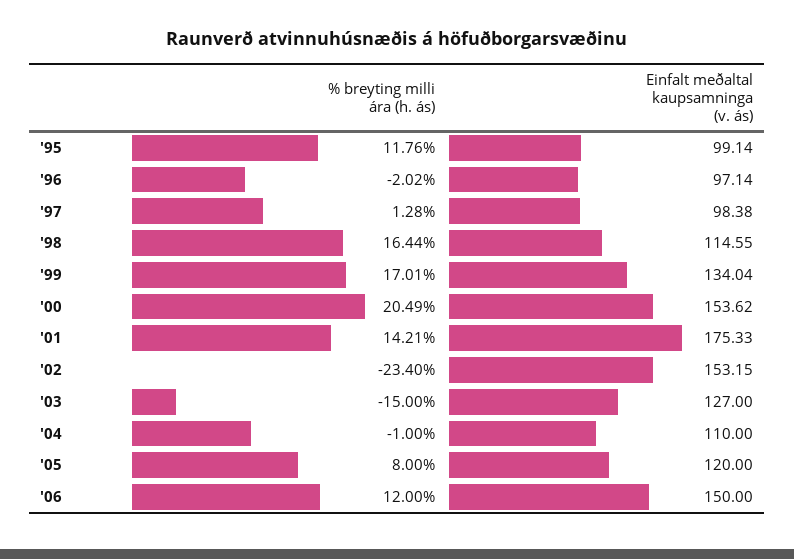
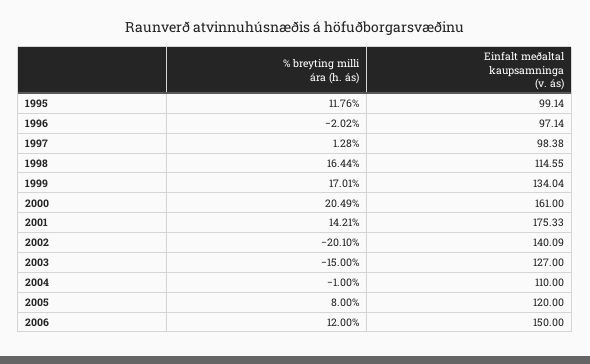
  {
    "% breyting milli ára (h. ás)": {
      "'95": 11.76,
      "'96": -2.02,
      "'97": 1.28,
      "'98": 16.44,
      "'99": 17.01,
      "'00": 20.49,
      "'01": 14.21,
-     "'02": -23.4,
+     "'02": -20.1,
      "'03": -15,
      "'04": -1,
      "'05": 8,
      "'06": 12
    },
    "Einfalt meðaltal kaupsamninga (v. ás)": {
      "'95": 99.14,
      "'96": 97.14,
      "'97": 98.38,
      "'98": 114.55,
      "'99": 134.04,
-     "'00": 153.62,
+     "'00": 161,
      "'01": 175.33,
-     "'02": 153.15,
+     "'02": 140.09,
      "'03": 127,
      "'04": 110,
      "'05": 120,
      "'06": 150
    }
  }

